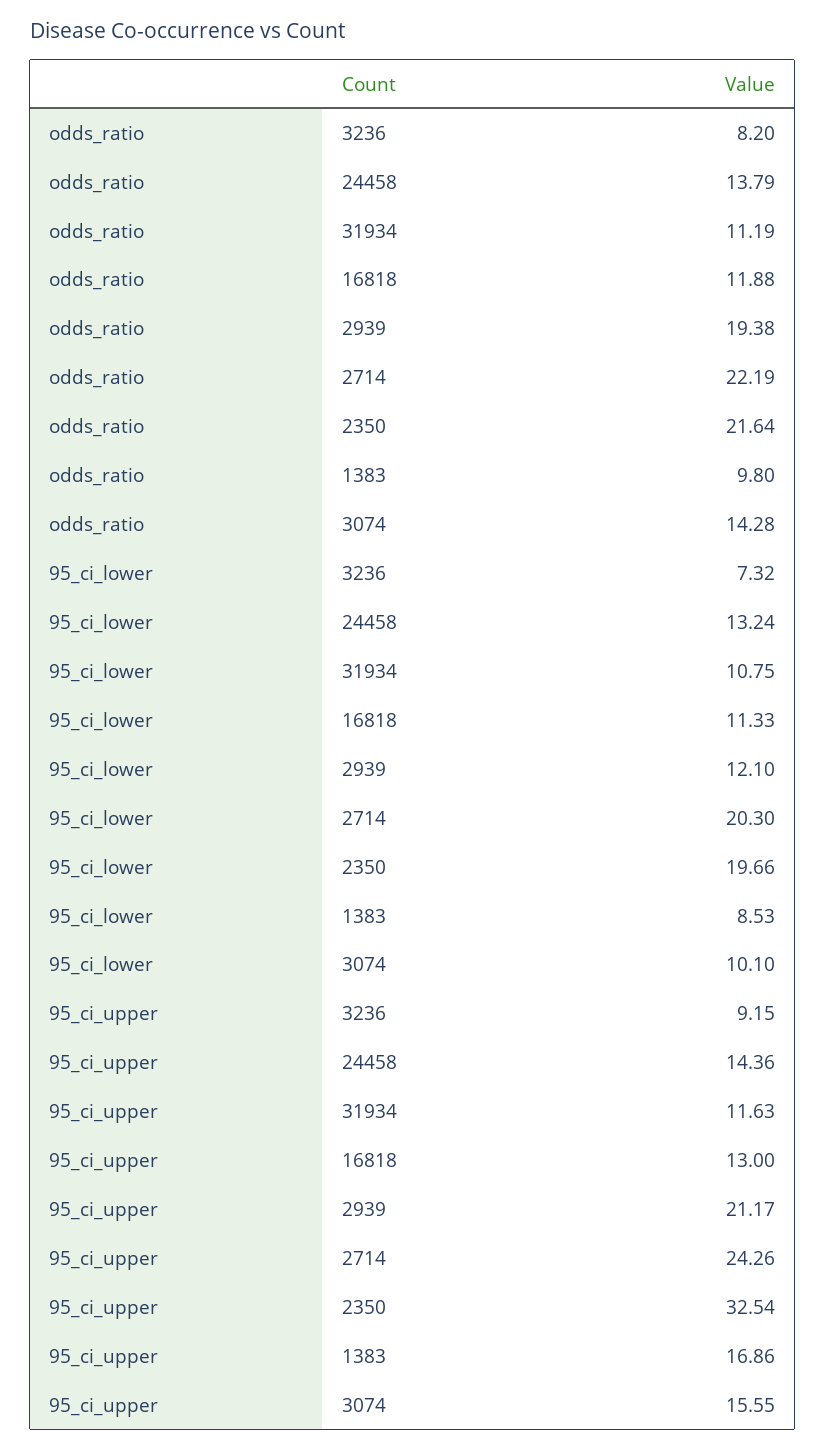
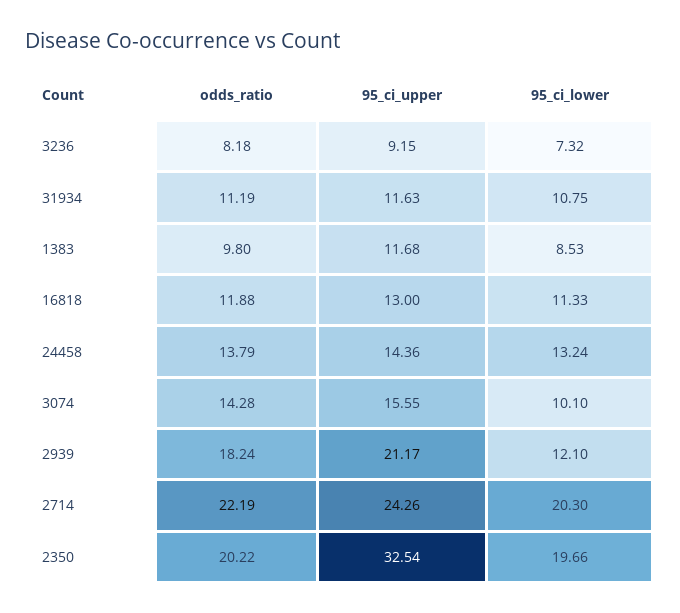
  {
    "odds_ratio": {
-     "3236": 8.2,
+     "3236": 8.18,
      "24458": 13.79,
      "31934": 11.19,
      "16818": 11.88,
-     "2939": 19.38,
+     "2939": 18.24,
      "2714": 22.19,
-     "2350": 21.64,
+     "2350": 20.22,
      "1383": 9.8,
      "3074": 14.28
    },
    "95_ci_lower": {
      "3236": 7.32,
      "24458": 13.24,
      "31934": 10.75,
      "16818": 11.33,
      "2939": 12.1,
      "2714": 20.3,
      "2350": 19.66,
      "1383": 8.53,
      "3074": 10.1
    },
    "95_ci_upper": {
      "3236": 9.15,
      "24458": 14.36,
      "31934": 11.63,
      "16818": 13,
      "2939": 21.17,
      "2714": 24.26,
      "2350": 32.54,
-     "1383": 16.86,
+     "1383": 11.68,
      "3074": 15.55
    }
  }

